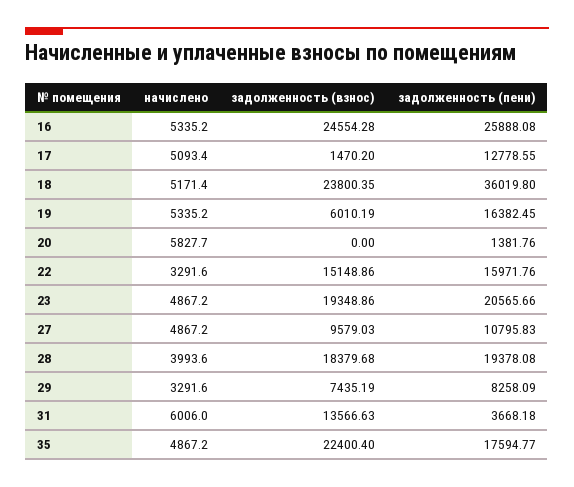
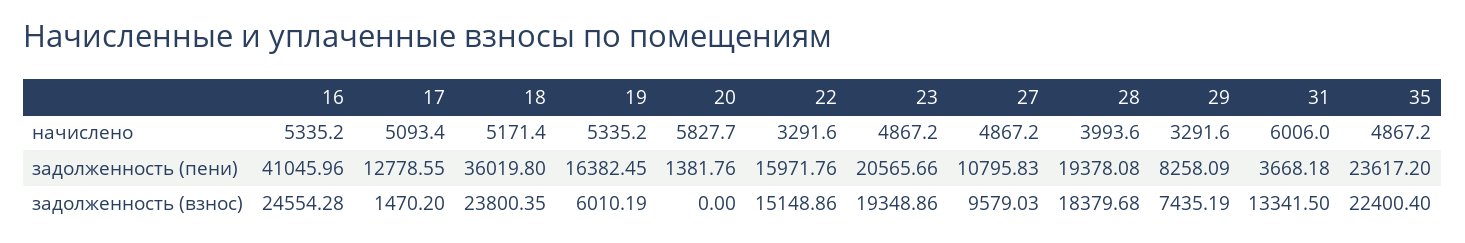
  {
    "начислено": {
      "16": 5335.2,
      "17": 5093.4,
      "18": 5171.4,
      "19": 5335.2,
      "20": 5827.7,
      "22": 3291.6,
      "23": 4867.2,
      "27": 4867.2,
      "28": 3993.6,
      "29": 3291.6,
      "31": 6006,
      "35": 4867.2
    },
    "задолженность (взнос)": {
      "16": 24554.28,
      "17": 1470.2,
      "18": 23800.35,
      "19": 6010.19,
      "20": 0,
      "22": 15148.86,
      "23": 19348.86,
      "27": 9579.03,
      "28": 18379.68,
      "29": 7435.19,
-     "31": 13566.63,
+     "31": 13341.5,
      "35": 22400.4
    },
    "задолженность (пени)": {
-     "16": 25888.08,
+     "16": 41045.96,
      "17": 12778.55,
      "18": 36019.8,
      "19": 16382.45,
      "20": 1381.76,
      "22": 15971.76,
      "23": 20565.66,
      "27": 10795.83,
      "28": 19378.08,
      "29": 8258.09,
      "31": 3668.18,
-     "35": 17594.77
+     "35": 23617.2
    }
  }

